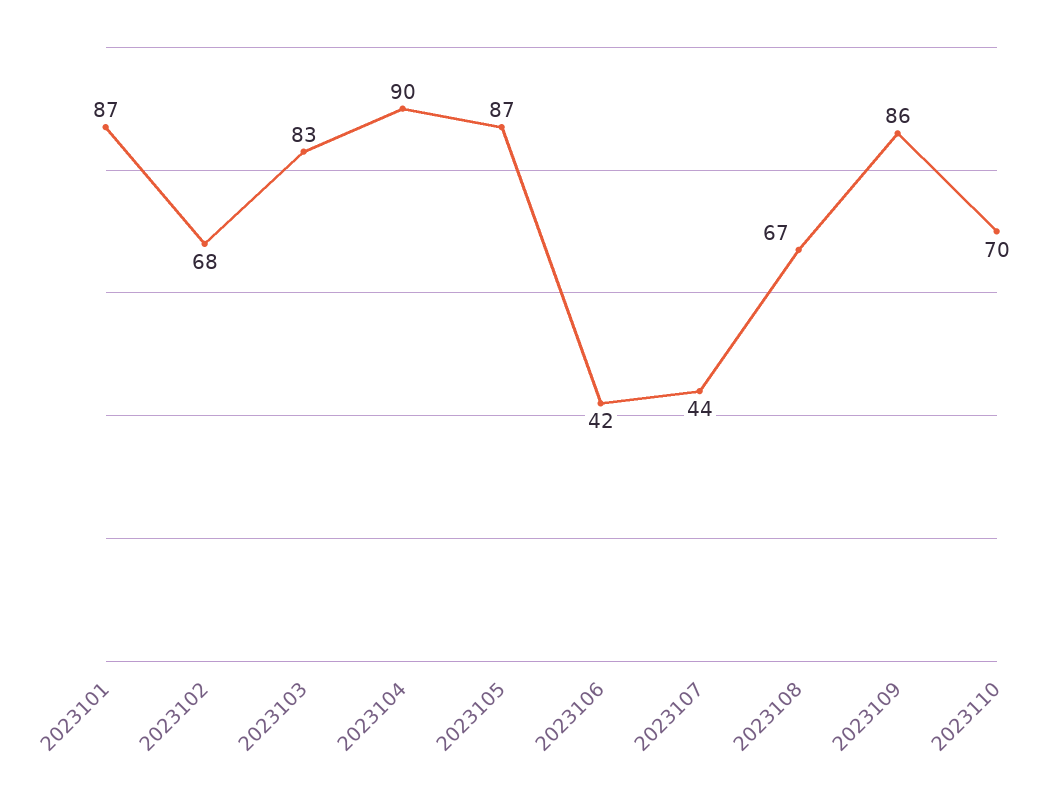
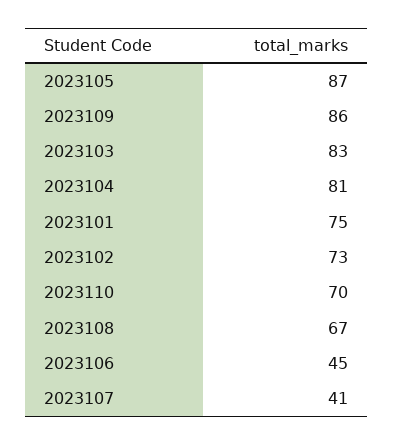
  {
-   "2023101": 87,
+   "2023101": 75,
-   "2023102": 68,
+   "2023102": 73,
    "2023103": 83,
-   "2023104": 90,
+   "2023104": 81,
    "2023105": 87,
-   "2023106": 42,
+   "2023106": 45,
-   "2023107": 44,
+   "2023107": 41,
    "2023108": 67,
    "2023109": 86,
    "2023110": 70
  }

